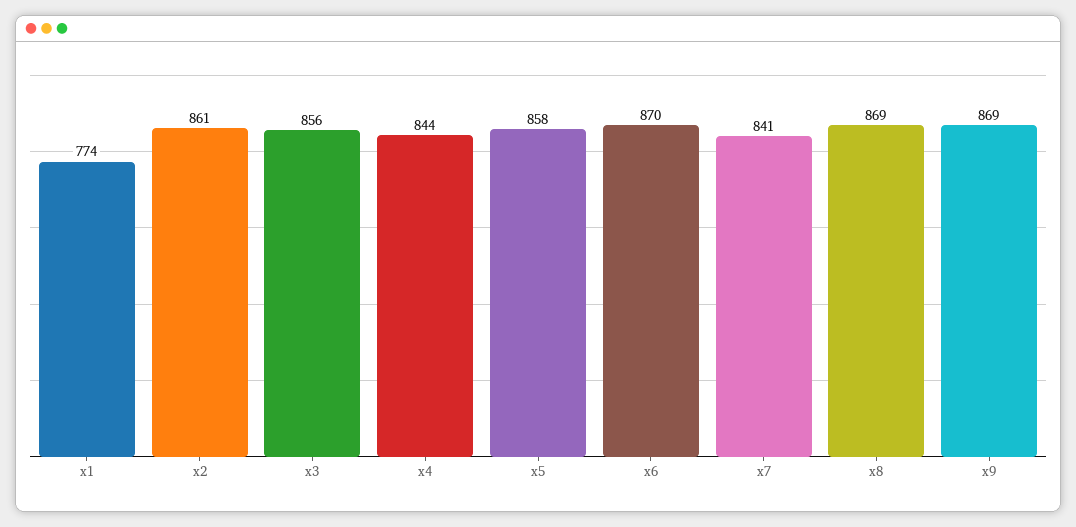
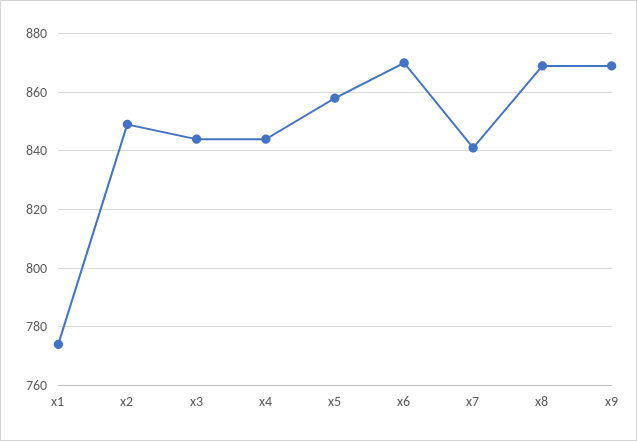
  {
    "x1": 774,
-   "x2": 861,
+   "x2": 850,
-   "x3": 856,
+   "x3": 845,
    "x4": 844,
    "x5": 858,
    "x6": 870,
    "x7": 841,
    "x8": 869,
    "x9": 869
  }

